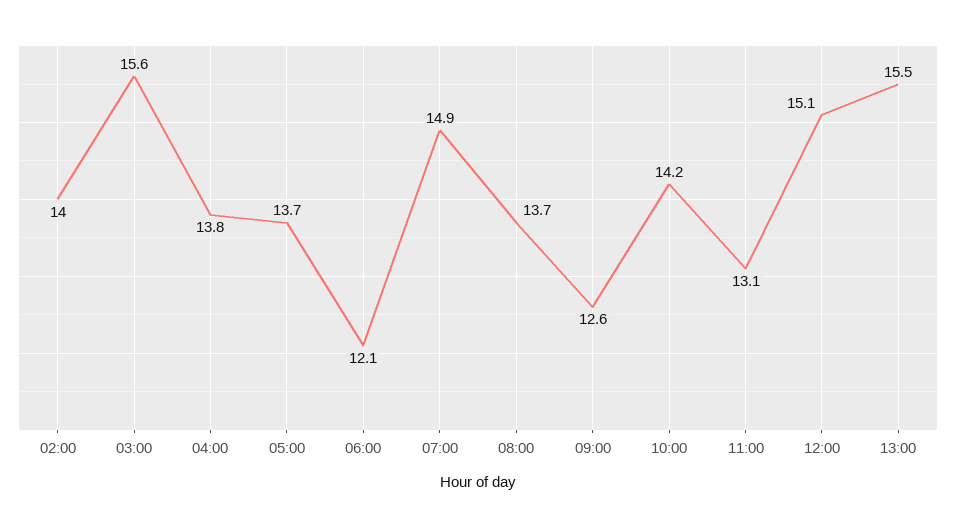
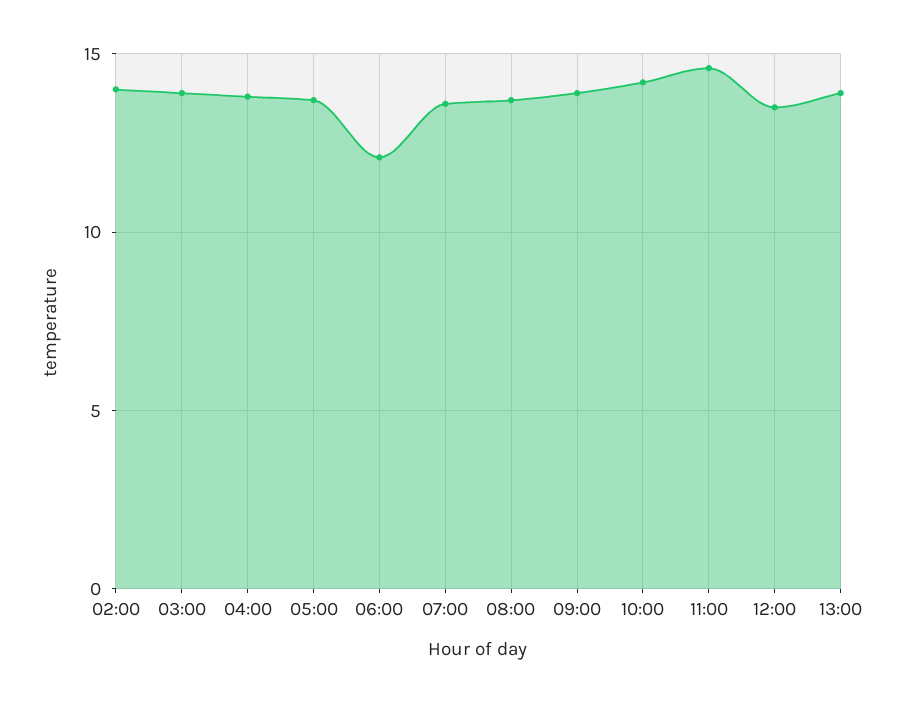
  {
    "02:00": 14,
-   "03:00": 15.6,
+   "03:00": 14,
    "04:00": 13.8,
    "05:00": 13.7,
    "06:00": 12.1,
-   "07:00": 14.9,
+   "07:00": 13.5,
    "08:00": 13.7,
-   "09:00": 12.6,
+   "09:00": 14,
    "10:00": 14.2,
-   "11:00": 13.1,
+   "11:00": 14.5,
-   "12:00": 15.1,
+   "12:00": 13.5,
-   "13:00": 15.5
+   "13:00": 14
  }

